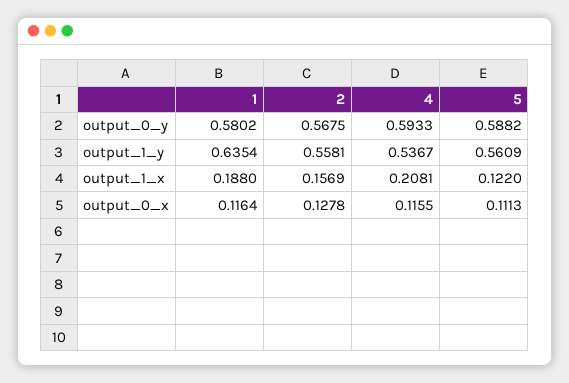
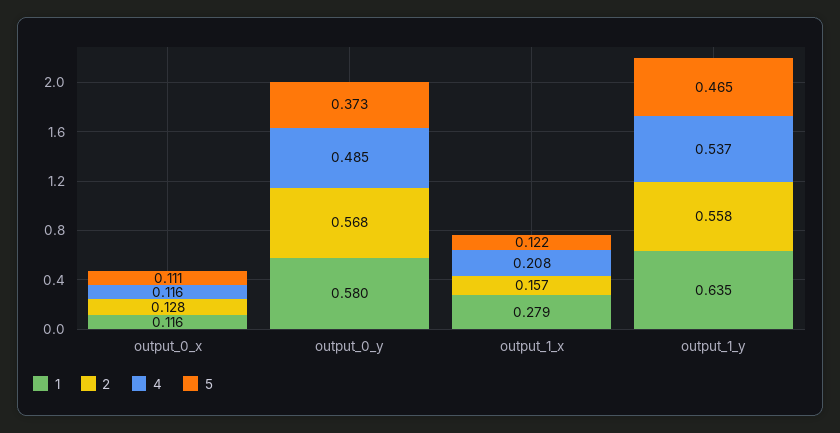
  {
    "1": {
      "output_0_y": 0.5802,
      "output_1_y": 0.6354,
-     "output_1_x": 0.188,
+     "output_1_x": 0.279,
      "output_0_x": 0.1164
    },
    "2": {
      "output_0_y": 0.5675,
      "output_1_y": 0.5581,
      "output_1_x": 0.1569,
      "output_0_x": 0.1278
    },
    "4": {
-     "output_0_y": 0.5933,
+     "output_0_y": 0.485,
      "output_1_y": 0.5367,
      "output_1_x": 0.2081,
      "output_0_x": 0.1155
    },
    "5": {
-     "output_0_y": 0.5882,
+     "output_0_y": 0.373,
-     "output_1_y": 0.5609,
+     "output_1_y": 0.465,
      "output_1_x": 0.122,
      "output_0_x": 0.1113
    }
  }

